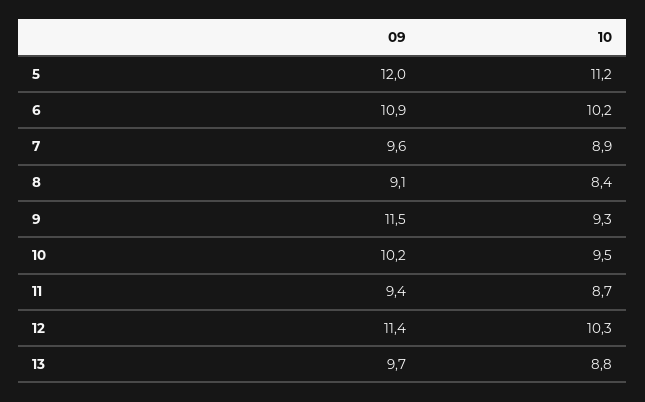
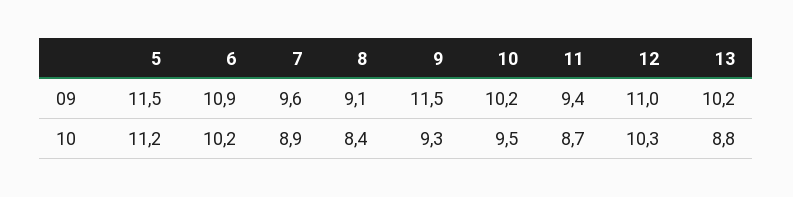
  {
    "09": {
-     "5": 12,
+     "5": 11.5,
      "6": 10.9,
      "7": 9.6,
      "8": 9.1,
      "9": 11.5,
      "10": 10.2,
      "11": 9.4,
-     "12": 11.4,
+     "12": 11,
-     "13": 9.7
+     "13": 10.2
    },
    "10": {
      "5": 11.2,
      "6": 10.2,
      "7": 8.9,
      "8": 8.4,
      "9": 9.3,
      "10": 9.5,
      "11": 8.7,
      "12": 10.3,
      "13": 8.8
    }
  }

